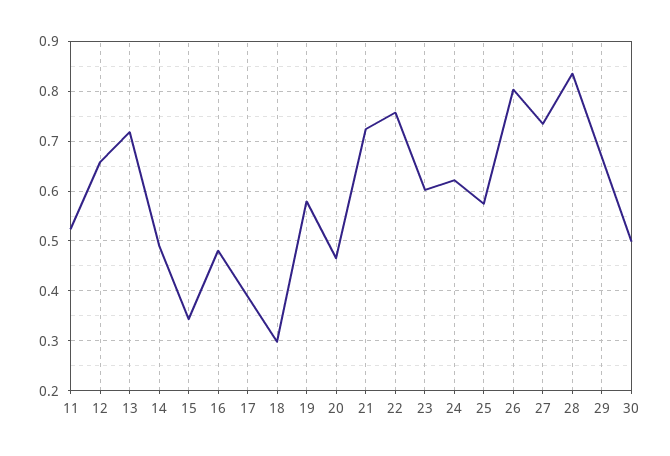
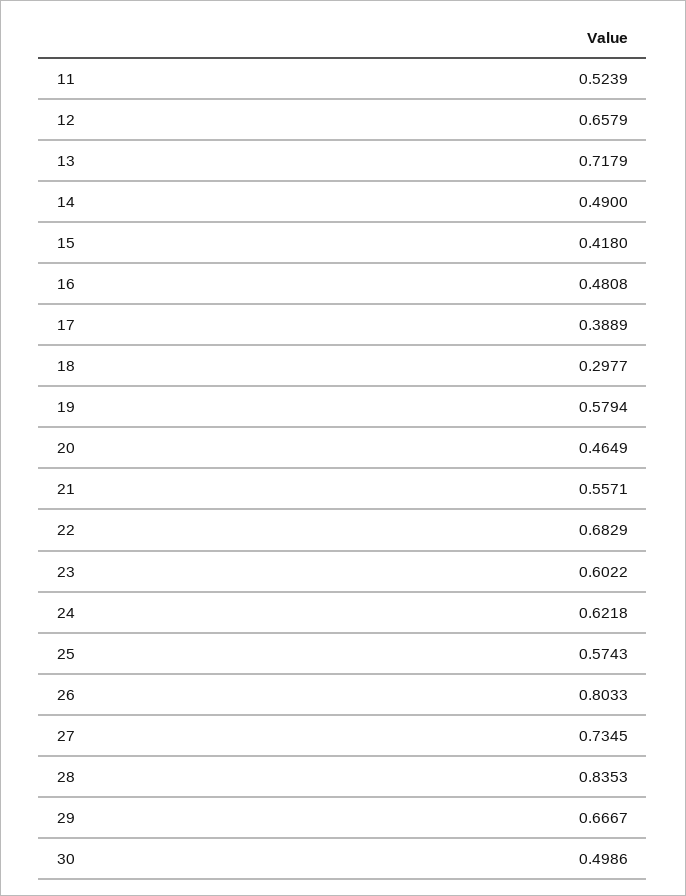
  {
    "11": 0.5239,
    "12": 0.6579,
    "13": 0.7179,
    "14": 0.49,
-   "15": 0.34,
+   "15": 0.418,
    "16": 0.4808,
    "17": 0.3889,
    "18": 0.2977,
    "19": 0.5794,
    "20": 0.4649,
-   "21": 0.72,
+   "21": 0.5571,
-   "22": 0.76,
+   "22": 0.6829,
    "23": 0.6022,
    "24": 0.6218,
    "25": 0.5743,
    "26": 0.8033,
    "27": 0.7345,
    "28": 0.8353,
    "29": 0.6667,
    "30": 0.4986
  }

